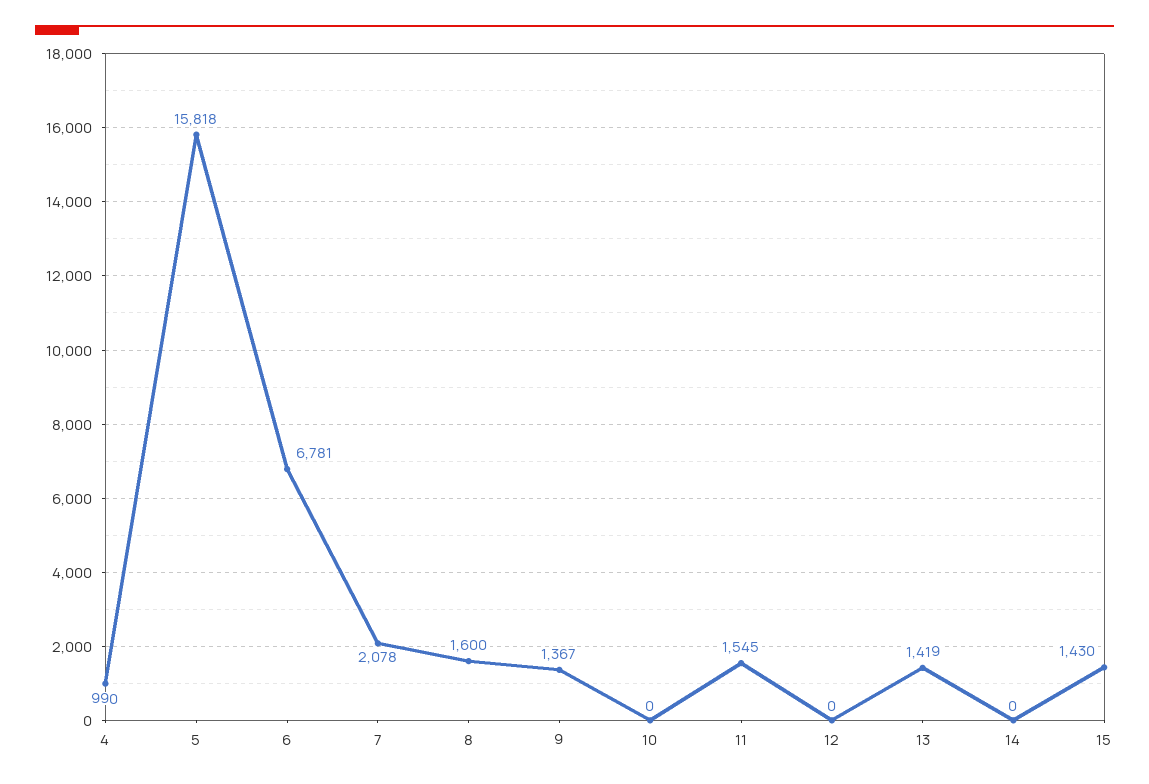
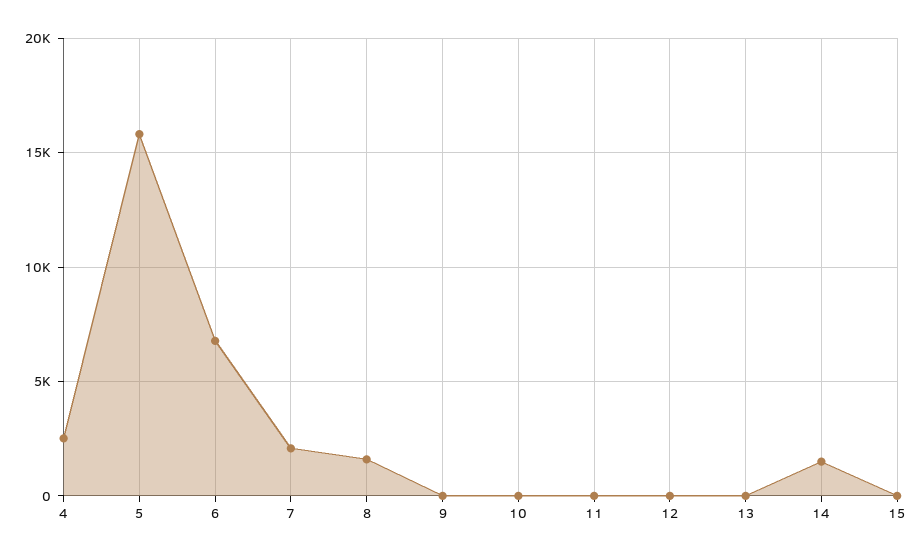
  {
-   "4": 990,
+   "4": 2500,
    "5": 15818,
    "6": 6781,
    "7": 2078,
    "8": 1600,
-   "9": 1367,
+   "9": 0,
    "10": 0,
-   "11": 1545,
+   "11": 0,
    "12": 0,
-   "13": 1419,
+   "13": 0,
-   "14": 0,
+   "14": 1500,
-   "15": 1430
+   "15": 0
  }

